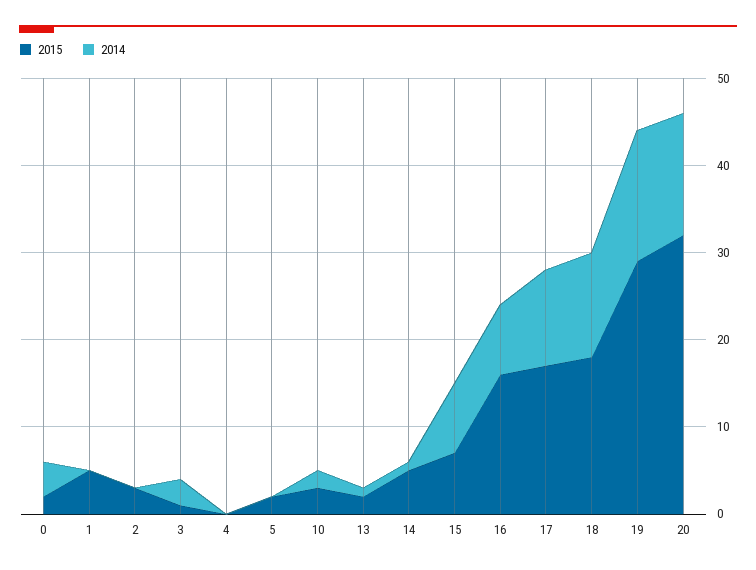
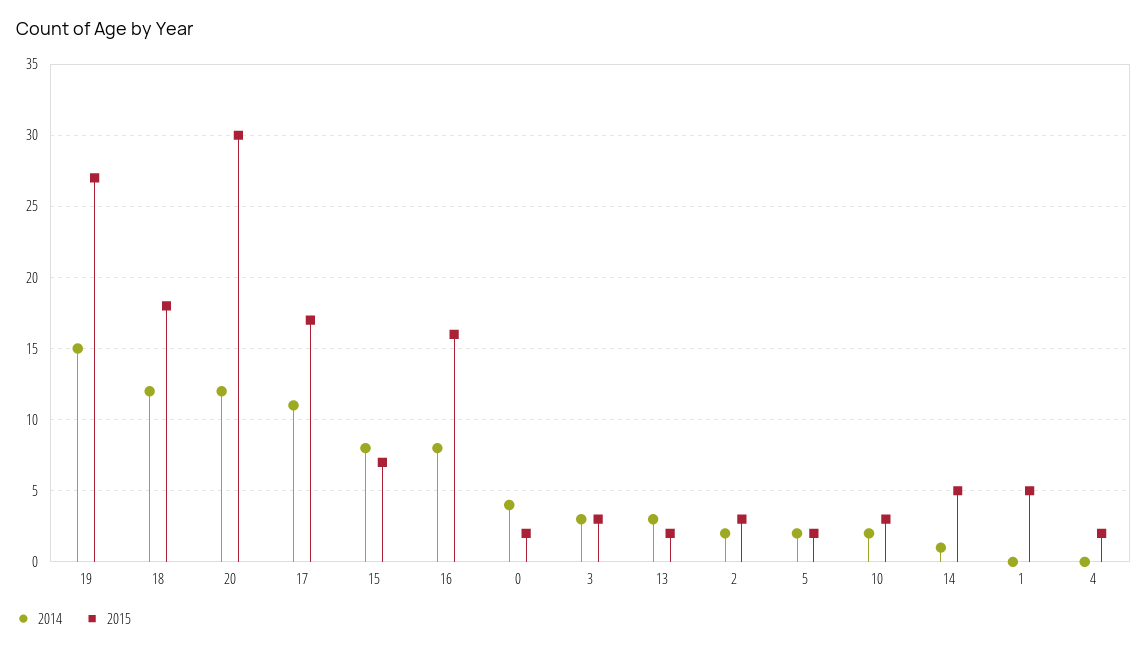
  {
    "2015": {
      "0": 2,
      "1": 5,
      "2": 3,
-     "3": 1,
+     "3": 3,
-     "4": 0,
+     "4": 2,
      "5": 2,
      "10": 3,
      "13": 2,
      "14": 5,
      "15": 7,
      "16": 16,
      "17": 17,
      "18": 18,
-     "19": 29,
+     "19": 27,
-     "20": 32
+     "20": 30
    },
    "2014": {
      "0": 4,
      "1": 0,
-     "2": 0,
+     "2": 2,
      "3": 3,
      "4": 0,
-     "5": 0,
+     "5": 2,
      "10": 2,
-     "13": 1,
+     "13": 3,
      "14": 1,
      "15": 8,
      "16": 8,
      "17": 11,
      "18": 12,
      "19": 15,
-     "20": 14
+     "20": 12
    }
  }

